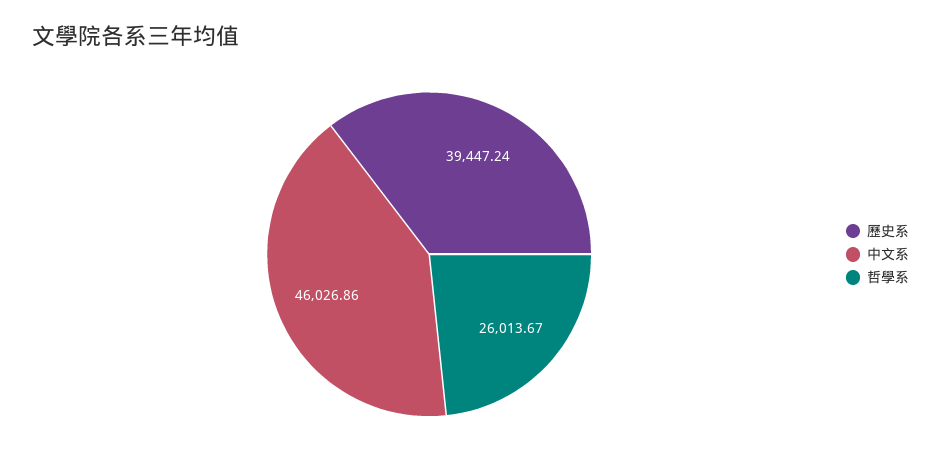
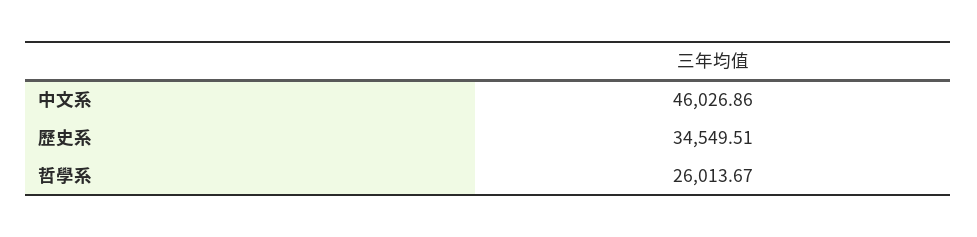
  {
-   "歷史系": 39447.24,
+   "歷史系": 34549.51,
    "中文系": 46026.86,
    "哲學系": 26013.67
  }

